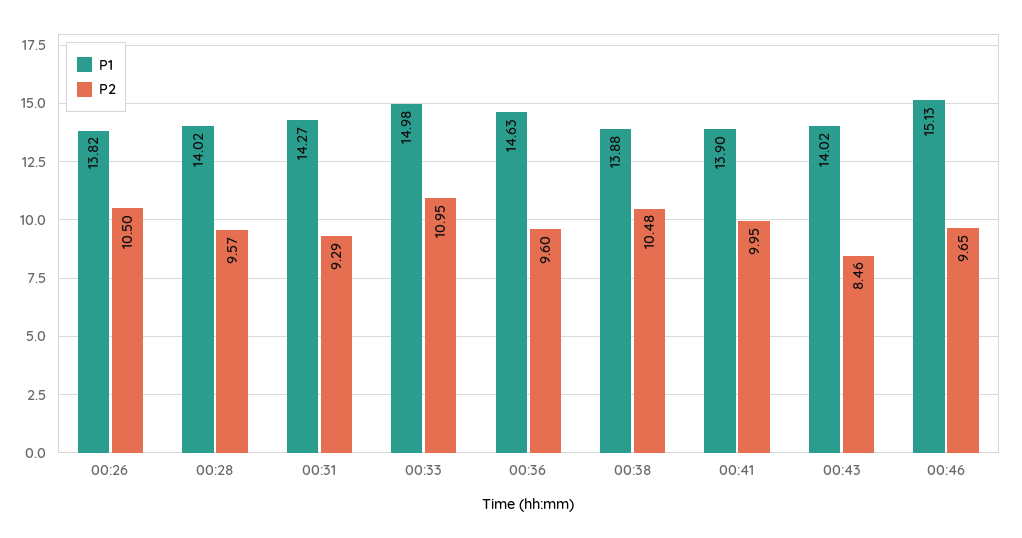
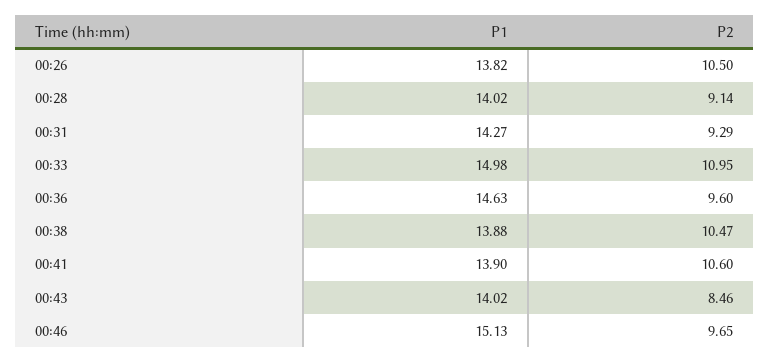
  {
    "P1": {
      "00:26": 13.82,
      "00:28": 14.02,
      "00:31": 14.27,
      "00:33": 14.98,
      "00:36": 14.63,
      "00:38": 13.88,
      "00:41": 13.9,
      "00:43": 14.02,
      "00:46": 15.13
    },
    "P2": {
      "00:26": 10.5,
-     "00:28": 9.57,
+     "00:28": 9.14,
      "00:31": 9.29,
      "00:33": 10.95,
      "00:36": 9.6,
-     "00:38": 10.48,
+     "00:38": 10.47,
-     "00:41": 9.95,
+     "00:41": 10.6,
      "00:43": 8.46,
      "00:46": 9.65
    }
  }

